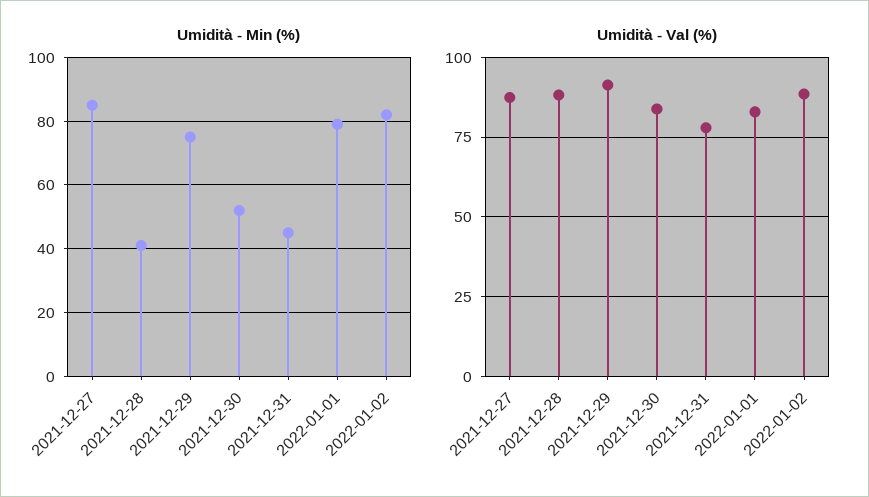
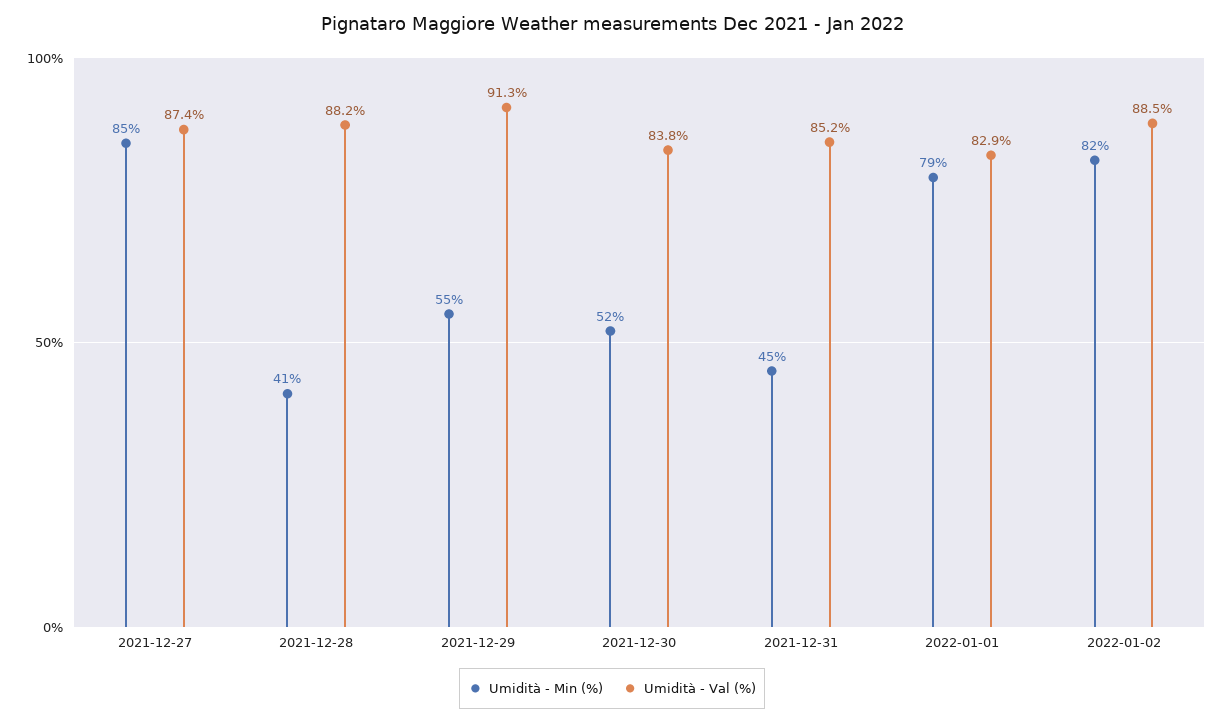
  {
    "Umidità - Min (%)": {
      "2021-12-27": 85,
      "2021-12-28": 41,
-     "2021-12-29": 75,
+     "2021-12-29": 55,
      "2021-12-30": 52,
      "2021-12-31": 45,
      "2022-01-01": 79,
      "2022-01-02": 82
    },
    "Umidità - Val (%)": {
      "2021-12-27": 87.4,
      "2021-12-28": 88.2,
      "2021-12-29": 91.3,
      "2021-12-30": 83.8,
-     "2021-12-31": 77.5,
+     "2021-12-31": 85.2,
      "2022-01-01": 82.9,
      "2022-01-02": 88.5
    }
  }

